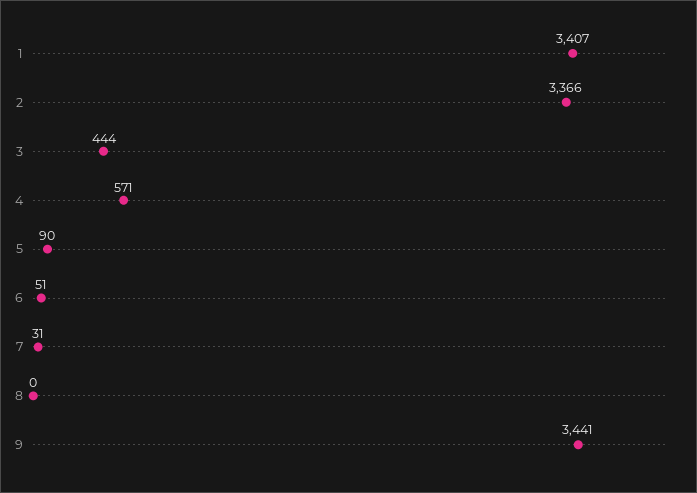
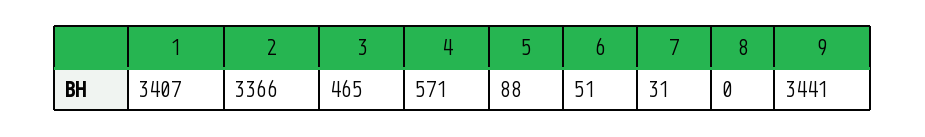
  {
    "1": 3407,
    "2": 3366,
-   "3": 444,
+   "3": 465,
    "4": 571,
-   "5": 90,
+   "5": 88,
    "6": 51,
    "7": 31,
    "8": 0,
    "9": 3441
  }

